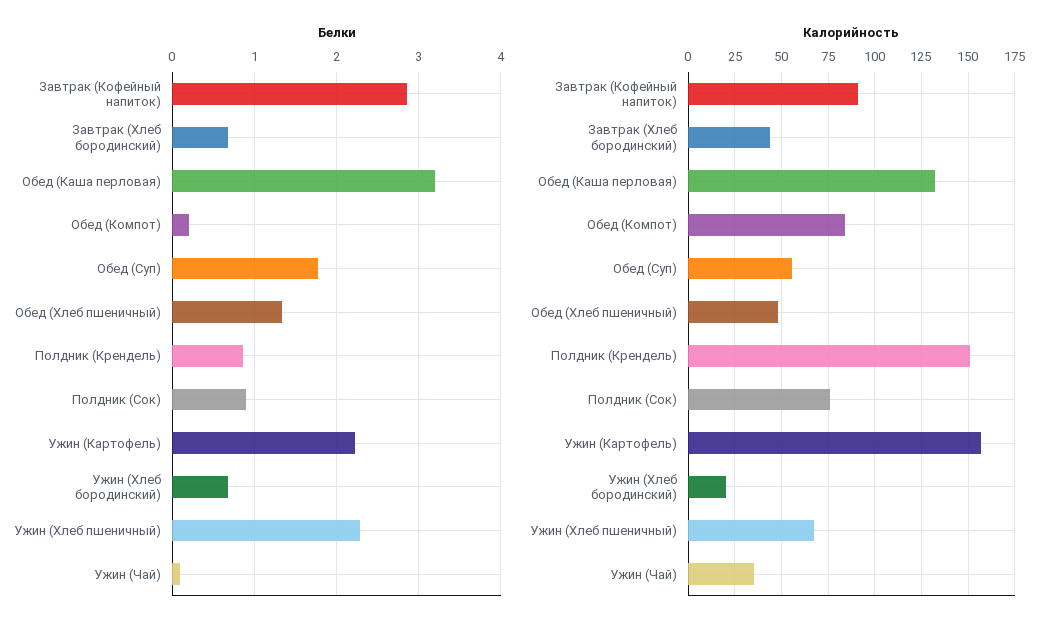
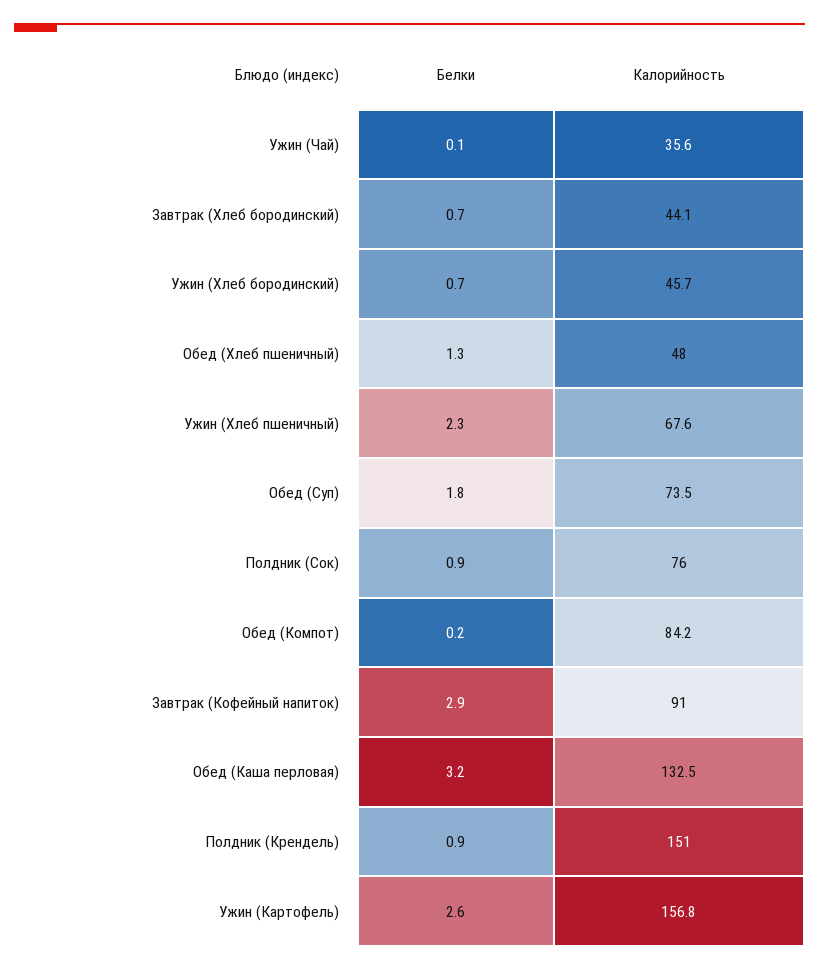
  {
    "Белки": {
      "Завтрак (Кофейный напиток)": 2.9,
      "Завтрак (Хлеб бородинский)": 0.7,
      "Обед (Каша перловая)": 3.2,
      "Обед (Компот)": 0.2,
      "Обед (Суп)": 1.8,
      "Обед (Хлеб пшеничный)": 1.3,
      "Полдник (Крендель)": 0.9,
      "Полдник (Сок)": 0.9,
-     "Ужин (Картофель)": 2.2,
+     "Ужин (Картофель)": 2.6,
      "Ужин (Хлеб бородинский)": 0.7,
      "Ужин (Хлеб пшеничный)": 2.3,
      "Ужин (Чай)": 0.1
    },
    "Калорийность": {
      "Завтрак (Кофейный напиток)": 91,
      "Завтрак (Хлеб бородинский)": 44.1,
      "Обед (Каша перловая)": 132.5,
      "Обед (Компот)": 84.2,
-     "Обед (Суп)": 55,
+     "Обед (Суп)": 73.5,
      "Обед (Хлеб пшеничный)": 48,
      "Полдник (Крендель)": 151,
      "Полдник (Сок)": 76,
      "Ужин (Картофель)": 156.8,
-     "Ужин (Хлеб бородинский)": 20,
+     "Ужин (Хлеб бородинский)": 45.7,
      "Ужин (Хлеб пшеничный)": 67.6,
      "Ужин (Чай)": 35.6
    }
  }

